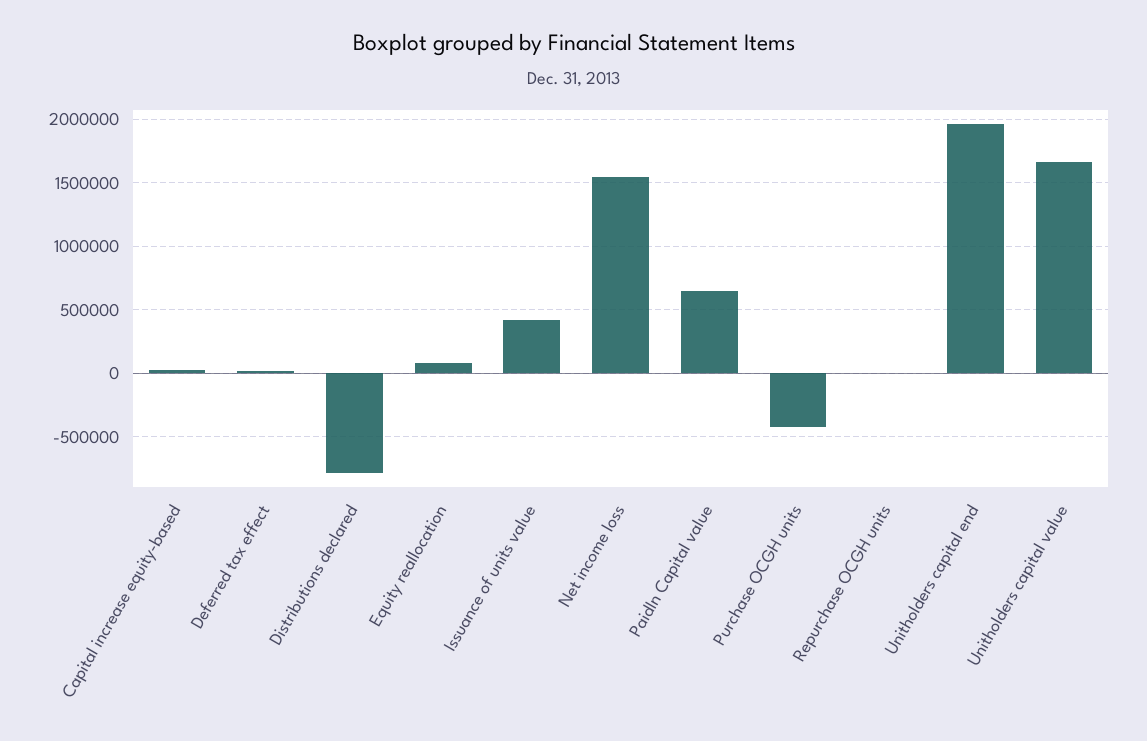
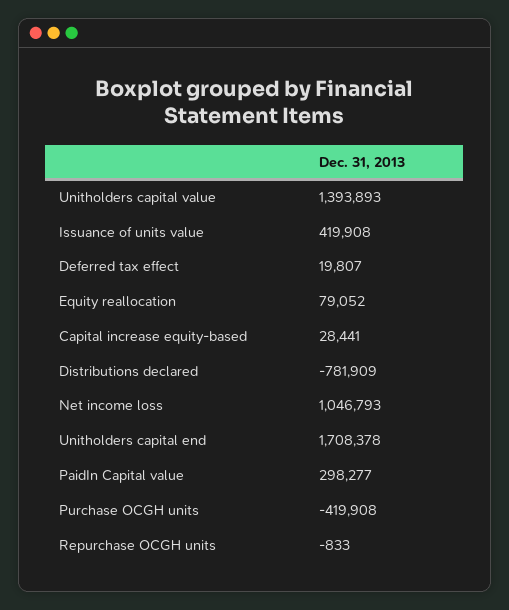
  {
    "Capital increase equity-based": 28441,
    "Deferred tax effect": 19807,
    "Distributions declared": -781909,
    "Equity reallocation": 79052,
    "Issuance of units value": 419908,
-   "Net income loss": 1550000,
+   "Net income loss": 1046793,
-   "PaidIn Capital value": 650000,
+   "PaidIn Capital value": 298277,
    "Purchase OCGH units": -419908,
    "Repurchase OCGH units": -833,
-   "Unitholders capital end": 1950000,
+   "Unitholders capital end": 1708378,
-   "Unitholders capital value": 1650000
+   "Unitholders capital value": 1393893
  }

